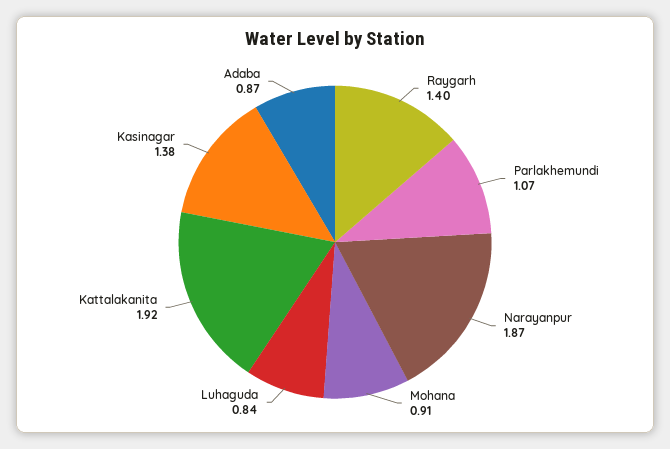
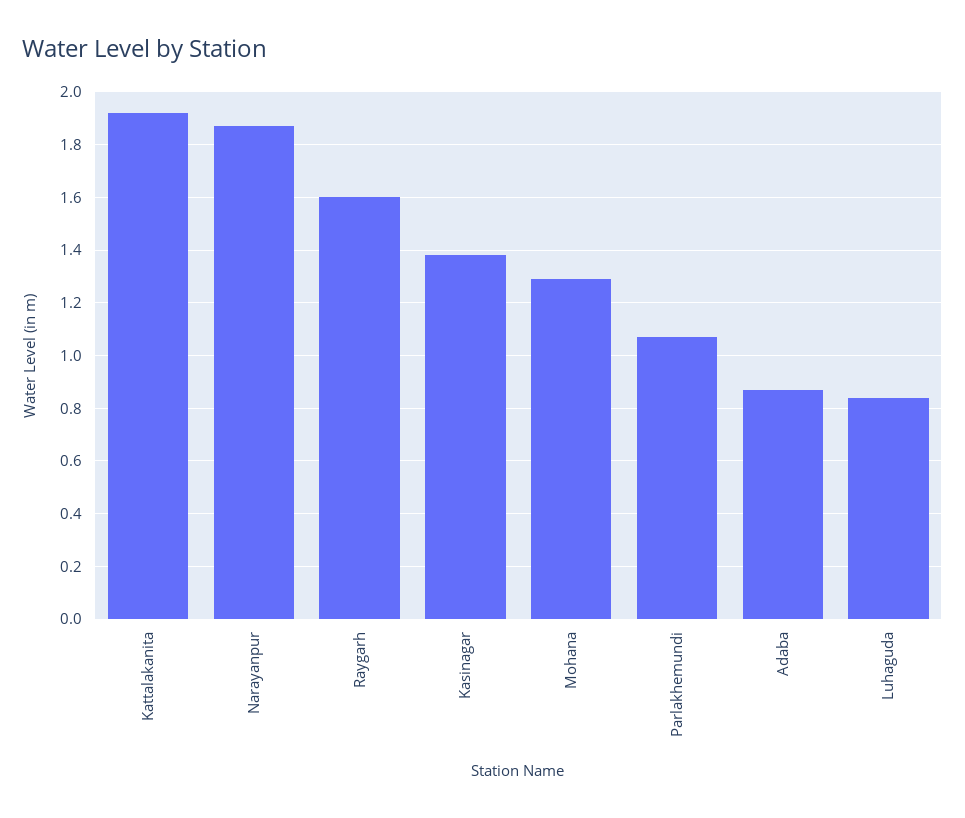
  {
-   "Raygarh": 1.4,
+   "Raygarh": 1.6,
    "Parlakhemundi": 1.07,
    "Narayanpur": 1.87,
-   "Mohana": 0.91,
+   "Mohana": 1.3,
    "Luhaguda": 0.84,
    "Kattalakanita": 1.92,
    "Kasinagar": 1.38,
    "Adaba": 0.87
  }

